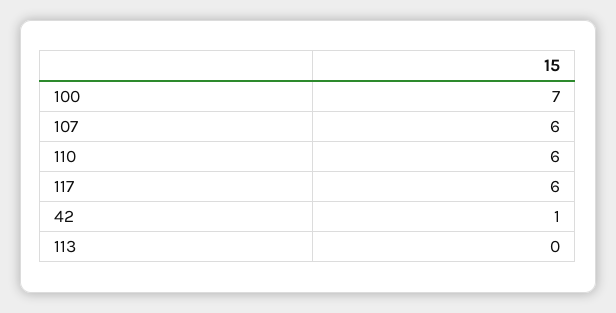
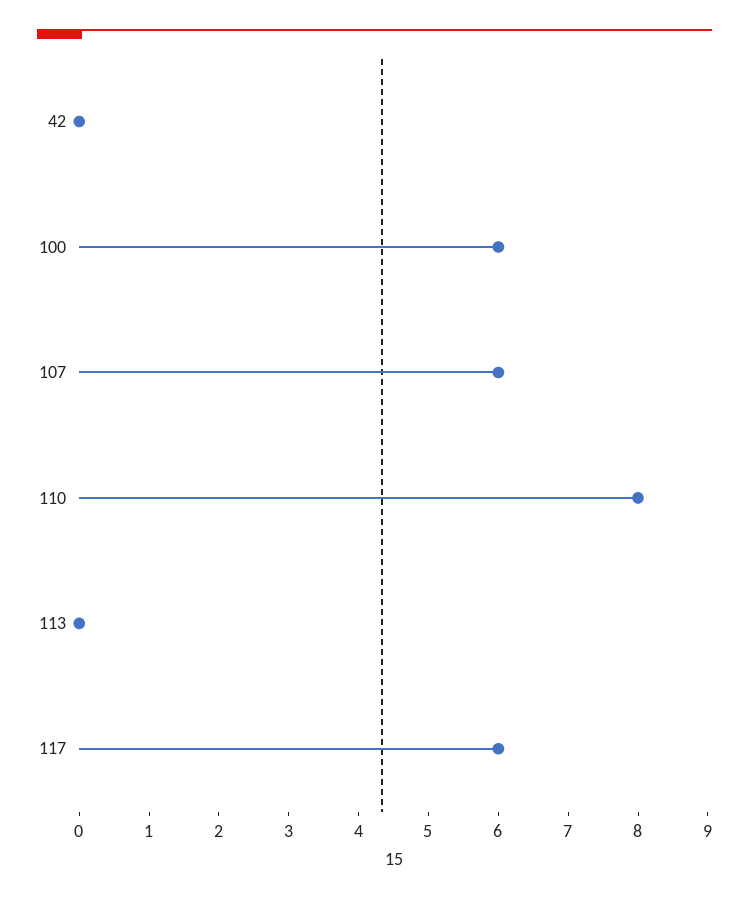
  {
-   "100": 7,
+   "100": 6,
    "107": 6,
-   "110": 6,
+   "110": 8,
    "117": 6,
-   "42": 1,
+   "42": 0,
    "113": 0
  }

